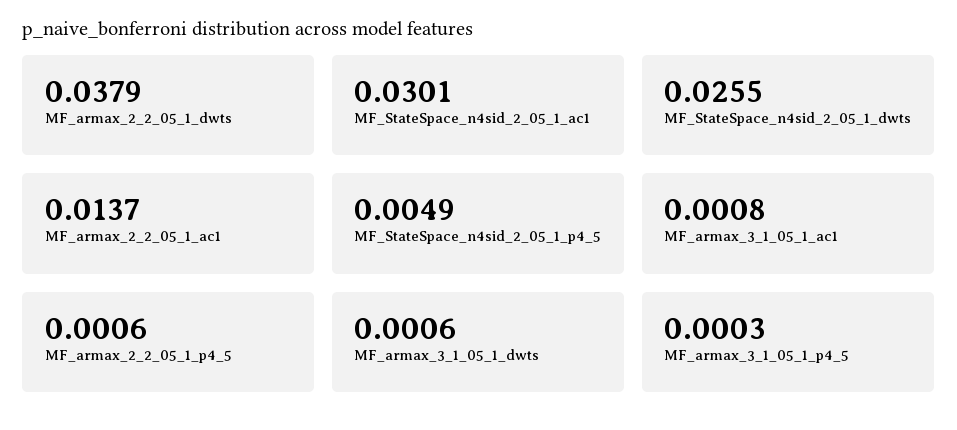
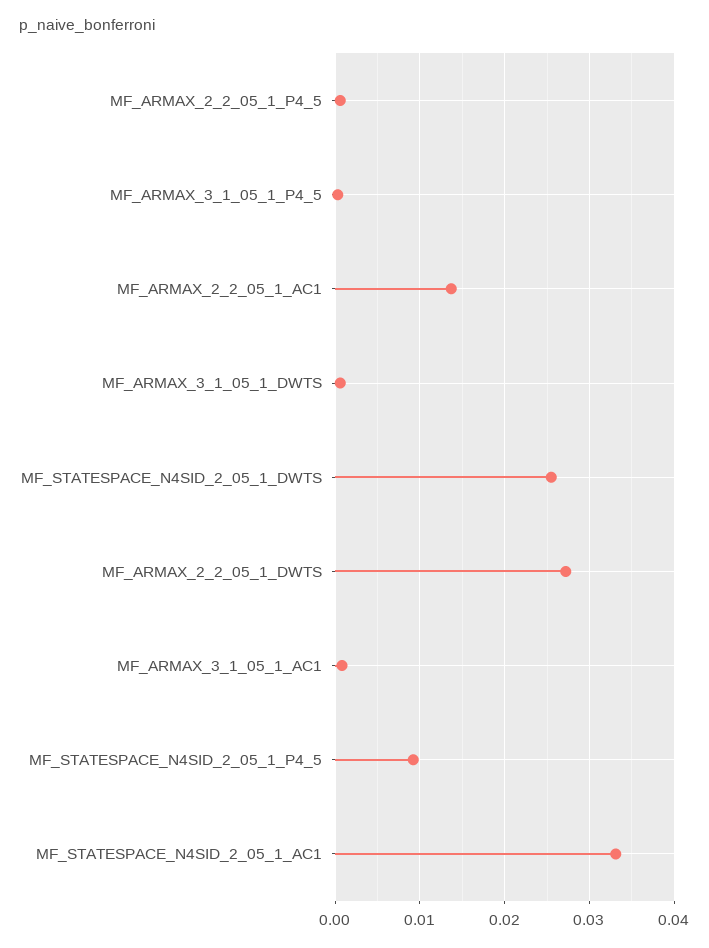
  {
-   "MF_armax_2_2_05_1_dwts": 0.0379,
+   "MF_armax_2_2_05_1_dwts": 0.027,
-   "MF_StateSpace_n4sid_2_05_1_ac1": 0.0301,
+   "MF_StateSpace_n4sid_2_05_1_ac1": 0.033,
    "MF_StateSpace_n4sid_2_05_1_dwts": 0.0255,
    "MF_armax_2_2_05_1_ac1": 0.0137,
-   "MF_StateSpace_n4sid_2_05_1_p4_5": 0.0049,
+   "MF_StateSpace_n4sid_2_05_1_p4_5": 0.009,
    "MF_armax_3_1_05_1_ac1": 0.0008,
    "MF_armax_2_2_05_1_p4_5": 0.0006,
    "MF_armax_3_1_05_1_dwts": 0.0006,
    "MF_armax_3_1_05_1_p4_5": 0.0003
  }

